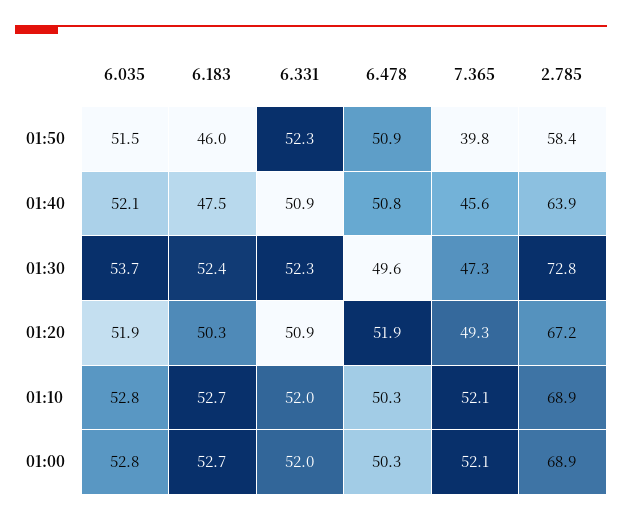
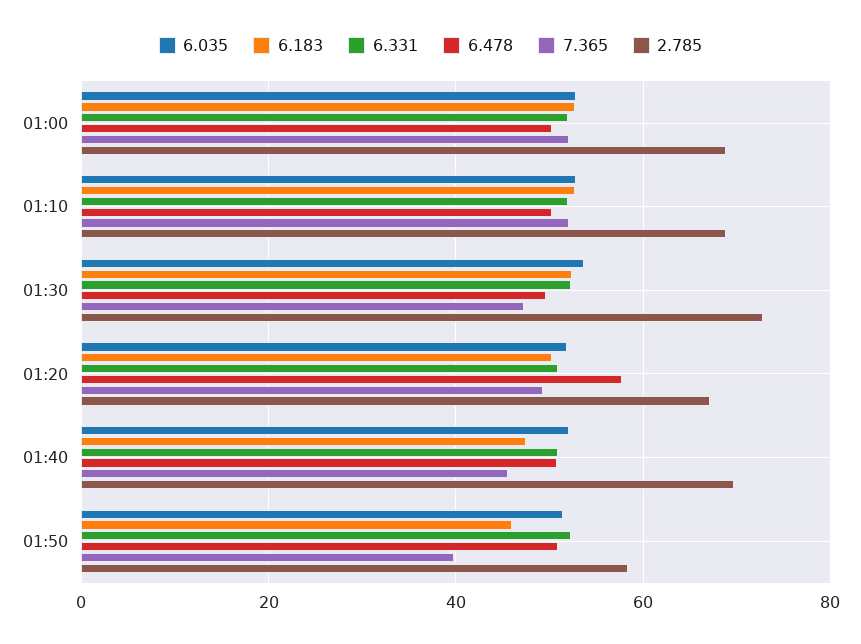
  {
    "6.035": {
      "01:50": 51.5,
      "01:40": 52.1,
      "01:30": 53.7,
      "01:20": 51.9,
      "01:10": 52.8,
      "01:00": 52.8
    },
    "6.183": {
      "01:50": 46,
      "01:40": 47.5,
      "01:30": 52.4,
      "01:20": 50.3,
      "01:10": 52.7,
      "01:00": 52.7
    },
    "6.331": {
      "01:50": 52.3,
      "01:40": 50.9,
      "01:30": 52.3,
      "01:20": 50.9,
      "01:10": 52,
      "01:00": 52
    },
    "6.478": {
      "01:50": 50.9,
      "01:40": 50.8,
      "01:30": 49.6,
-     "01:20": 51.9,
+     "01:20": 58,
      "01:10": 50.3,
      "01:00": 50.3
    },
    "7.365": {
      "01:50": 39.8,
      "01:40": 45.6,
      "01:30": 47.3,
      "01:20": 49.3,
      "01:10": 52.1,
      "01:00": 52.1
    },
    "2.785": {
      "01:50": 58.4,
-     "01:40": 63.9,
+     "01:40": 70,
      "01:30": 72.8,
      "01:20": 67.2,
      "01:10": 68.9,
      "01:00": 68.9
    }
  }

